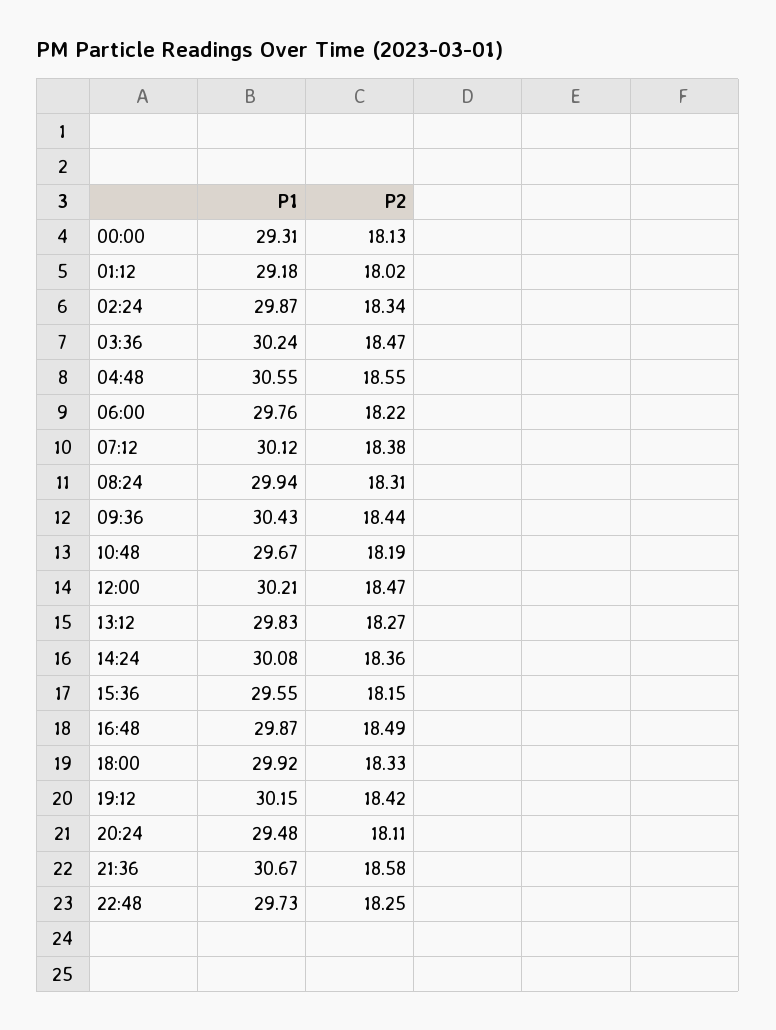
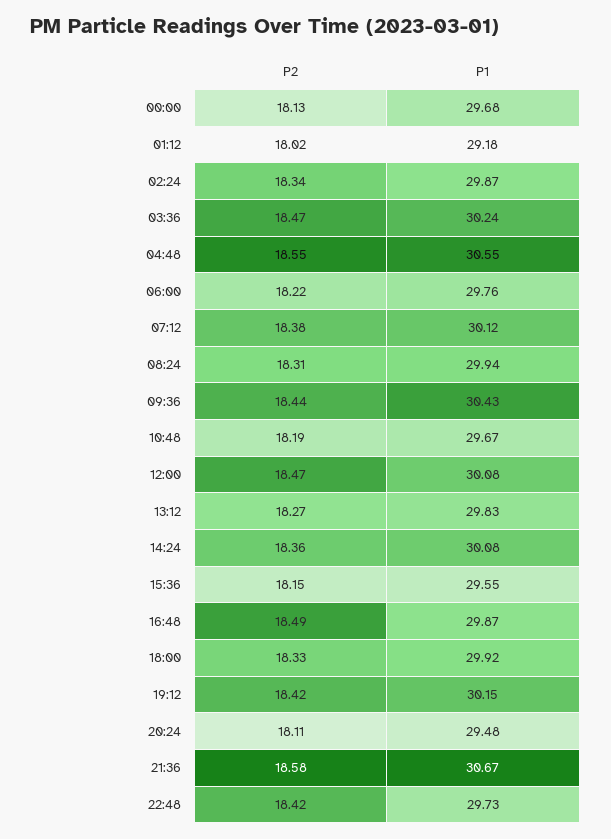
  {
    "P1": {
-     "00:00": 29.31,
+     "00:00": 29.68,
      "01:12": 29.18,
      "02:24": 29.87,
      "03:36": 30.24,
      "04:48": 30.55,
      "06:00": 29.76,
      "07:12": 30.12,
      "08:24": 29.94,
      "09:36": 30.43,
      "10:48": 29.67,
-     "12:00": 30.21,
+     "12:00": 30.08,
      "13:12": 29.83,
      "14:24": 30.08,
      "15:36": 29.55,
      "16:48": 29.87,
      "18:00": 29.92,
      "19:12": 30.15,
      "20:24": 29.48,
      "21:36": 30.67,
      "22:48": 29.73
    },
    "P2": {
      "00:00": 18.13,
      "01:12": 18.02,
      "02:24": 18.34,
      "03:36": 18.47,
      "04:48": 18.55,
      "06:00": 18.22,
      "07:12": 18.38,
      "08:24": 18.31,
      "09:36": 18.44,
      "10:48": 18.19,
      "12:00": 18.47,
      "13:12": 18.27,
      "14:24": 18.36,
      "15:36": 18.15,
      "16:48": 18.49,
      "18:00": 18.33,
      "19:12": 18.42,
      "20:24": 18.11,
      "21:36": 18.58,
-     "22:48": 18.25
+     "22:48": 18.42
    }
  }

